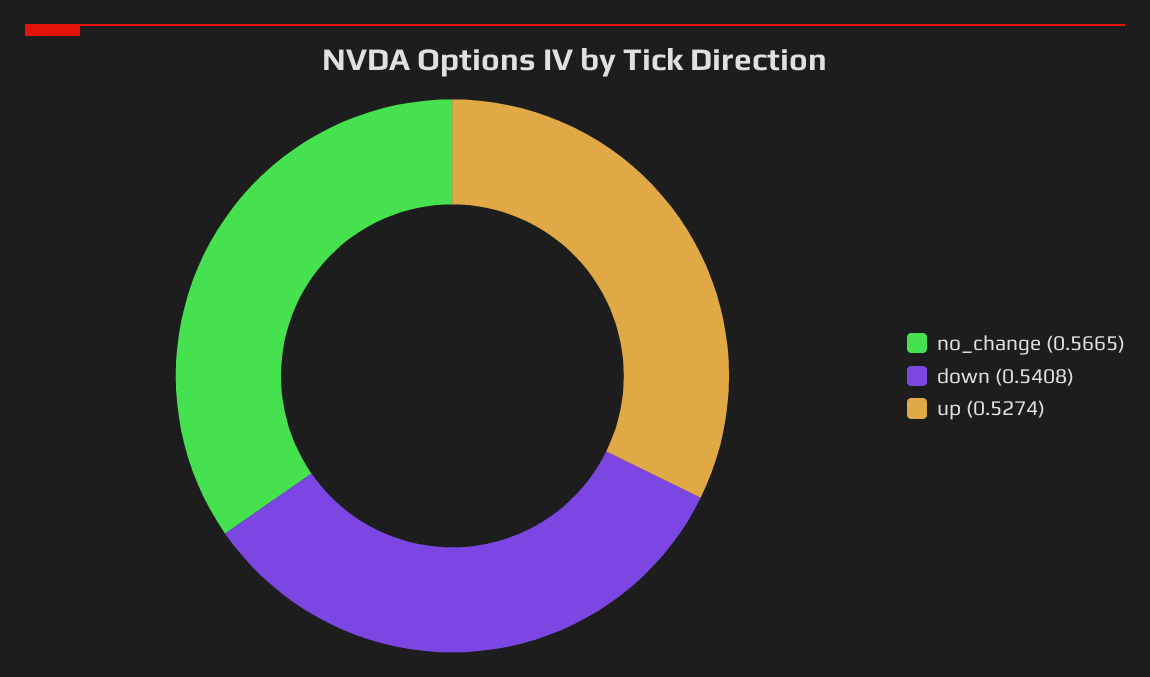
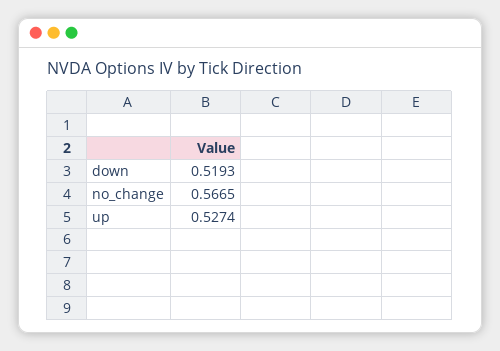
  {
    "no_change": 0.5665,
-   "down": 0.5408,
+   "down": 0.5193,
    "up": 0.5274
  }

